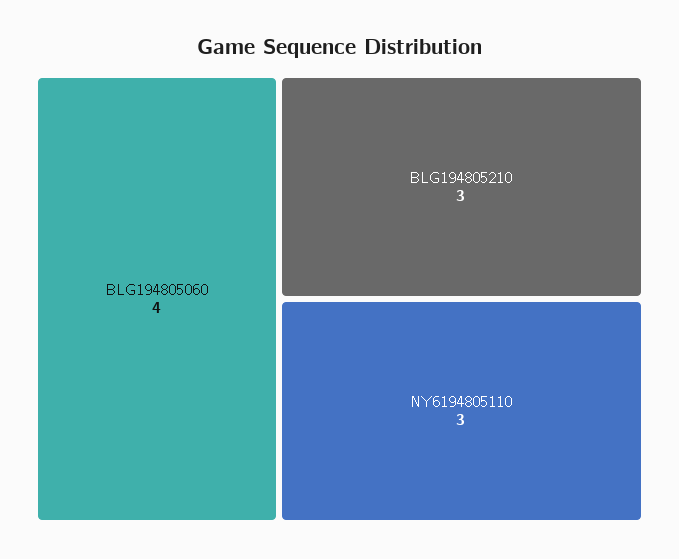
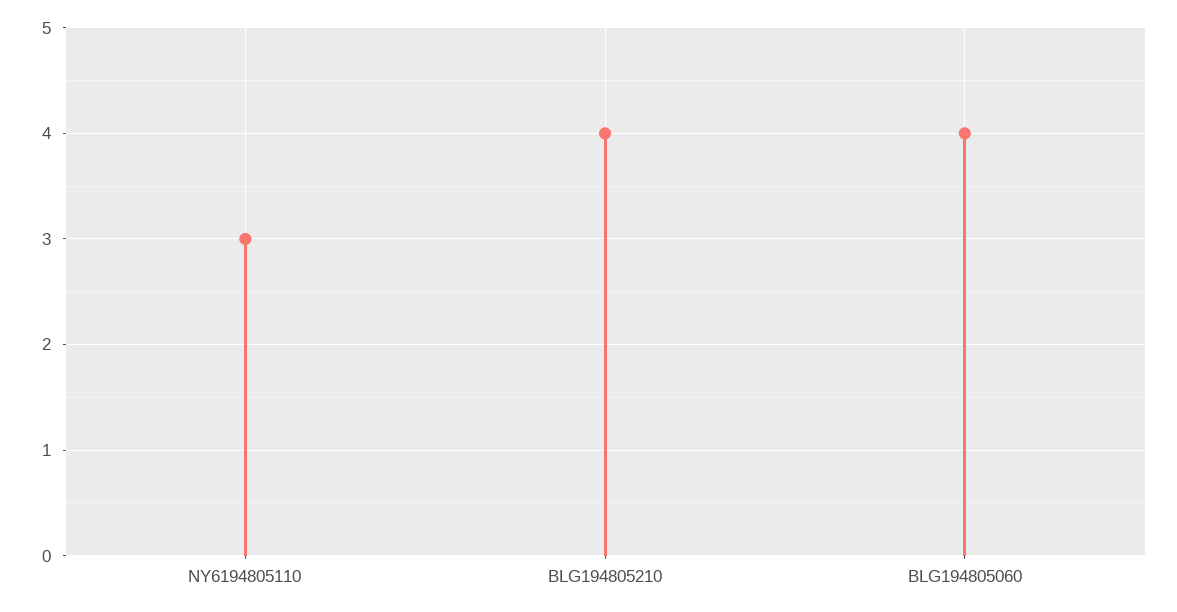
  {
    "BLG194805060": 4,
-   "BLG194805210": 3,
+   "BLG194805210": 4,
    "NY6194805110": 3
  }

